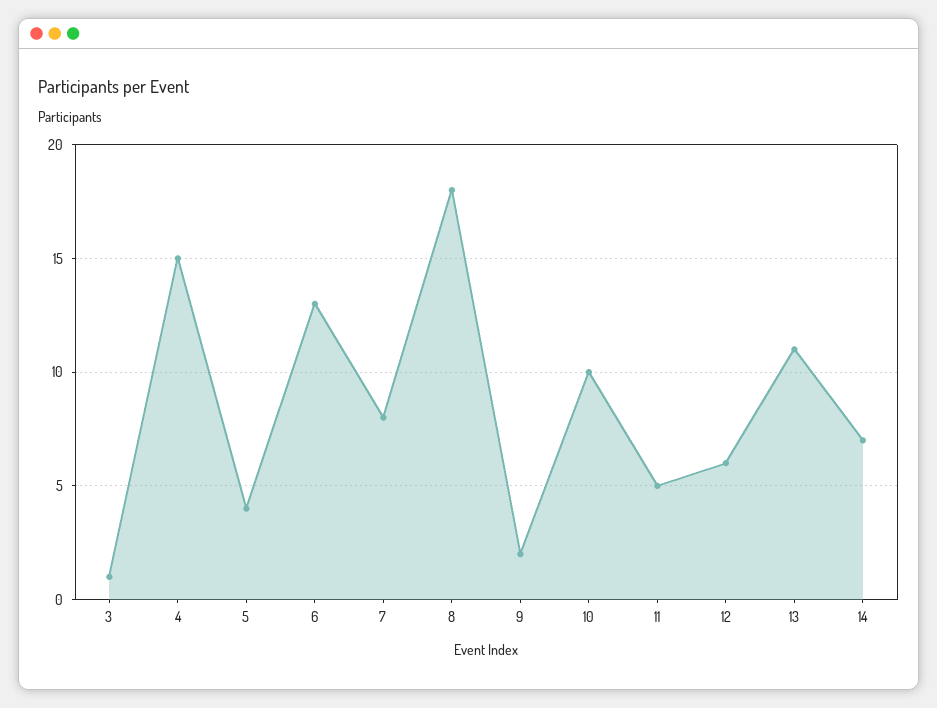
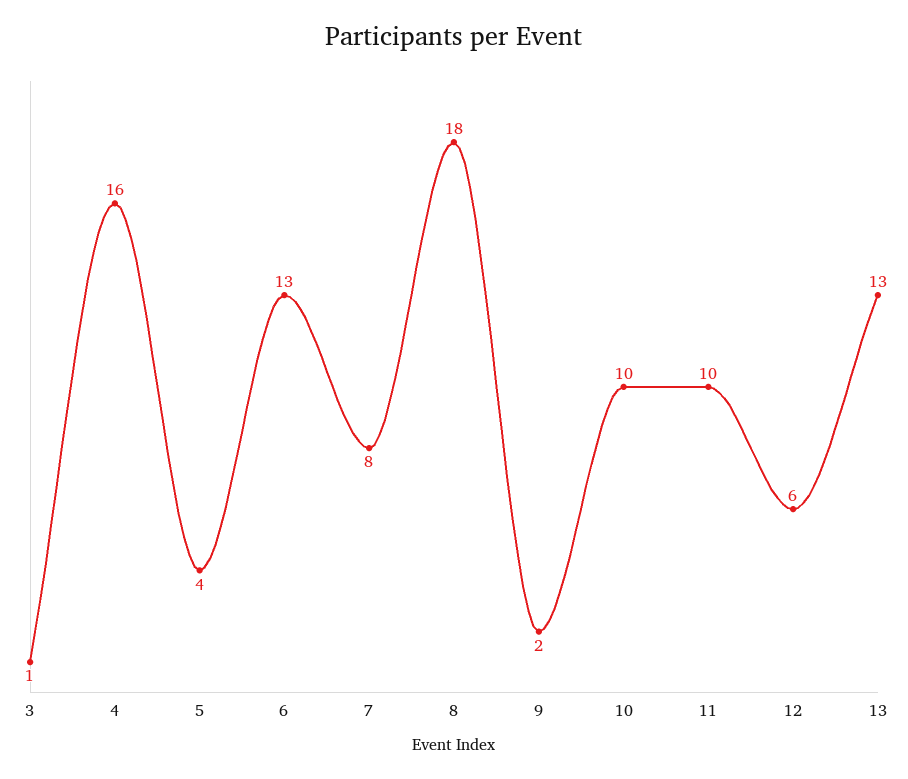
  {
    "3": 1,
-   "4": 15,
+   "4": 16,
    "5": 4,
    "6": 13,
    "7": 8,
    "8": 18,
    "9": 2,
    "10": 10,
-   "11": 5,
+   "11": 10,
    "12": 6,
-   "13": 11,
+   "13": 13
-   "14": 7
  }

